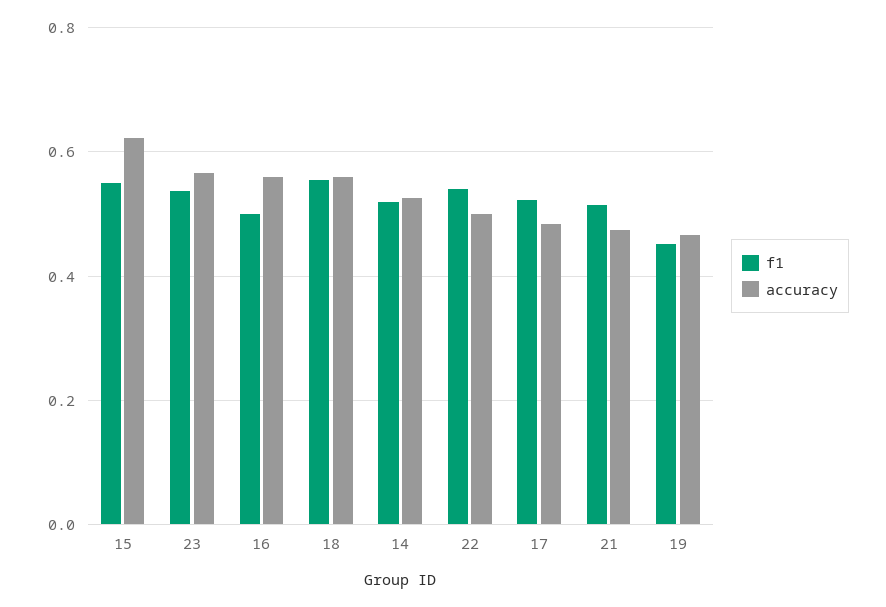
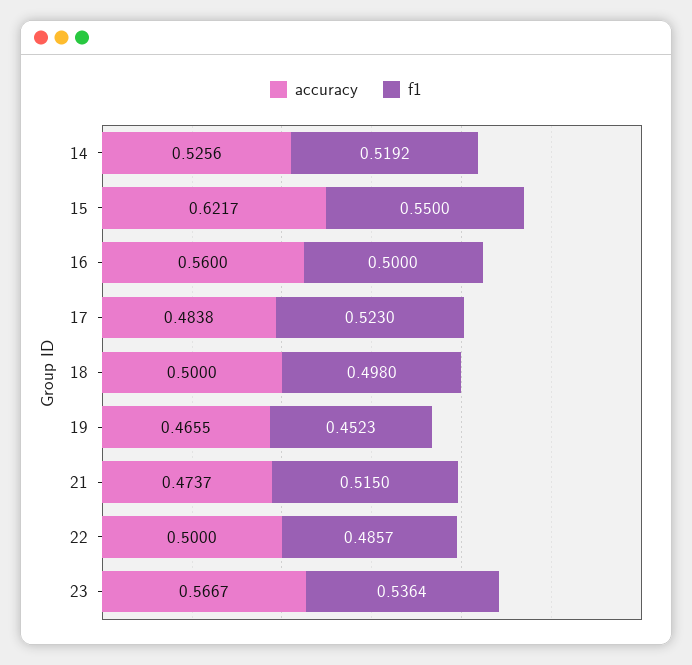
  {
    "f1": {
      "15": 0.55,
      "23": 0.5364,
      "16": 0.5,
-     "18": 0.56,
+     "18": 0.498,
      "14": 0.5192,
-     "22": 0.54,
+     "22": 0.4857,
      "17": 0.523,
      "21": 0.515,
      "19": 0.4523
    },
    "accuracy": {
      "15": 0.6217,
      "23": 0.5667,
      "16": 0.56,
-     "18": 0.56,
+     "18": 0.5,
      "14": 0.5256,
      "22": 0.5,
      "17": 0.4838,
      "21": 0.4737,
      "19": 0.4655
    }
  }

